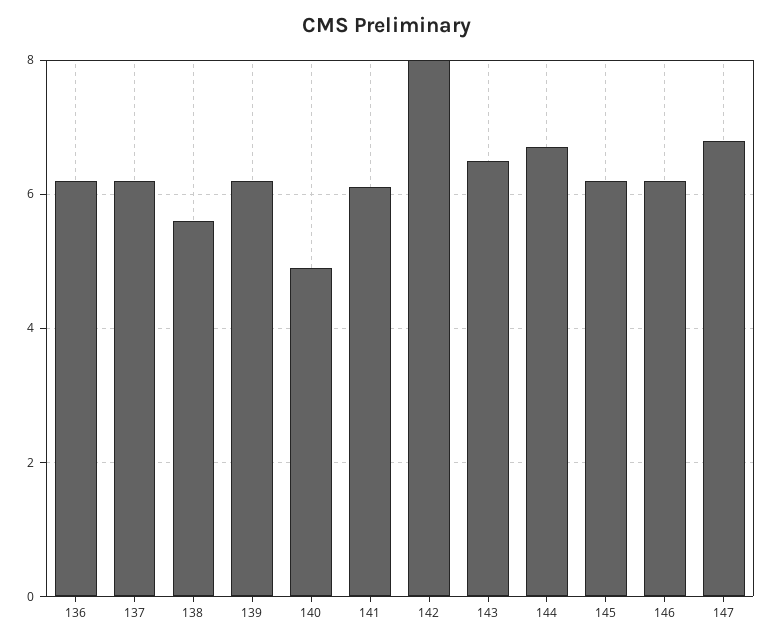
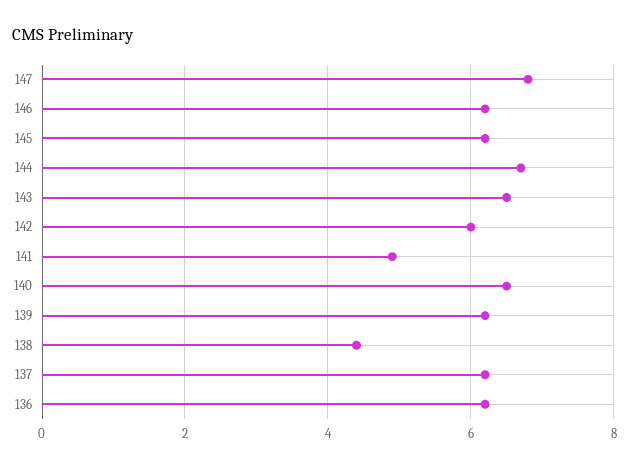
  {
    "136": 6,
    "137": 6,
-   "138": 5.5,
+   "138": 4.5,
    "139": 6,
-   "140": 5,
+   "140": 6.5,
-   "141": 6,
+   "141": 5,
-   "142": 8,
+   "142": 6,
    "143": 6.5,
    "144": 6.5,
    "145": 6,
    "146": 6,
    "147": 7
  }

